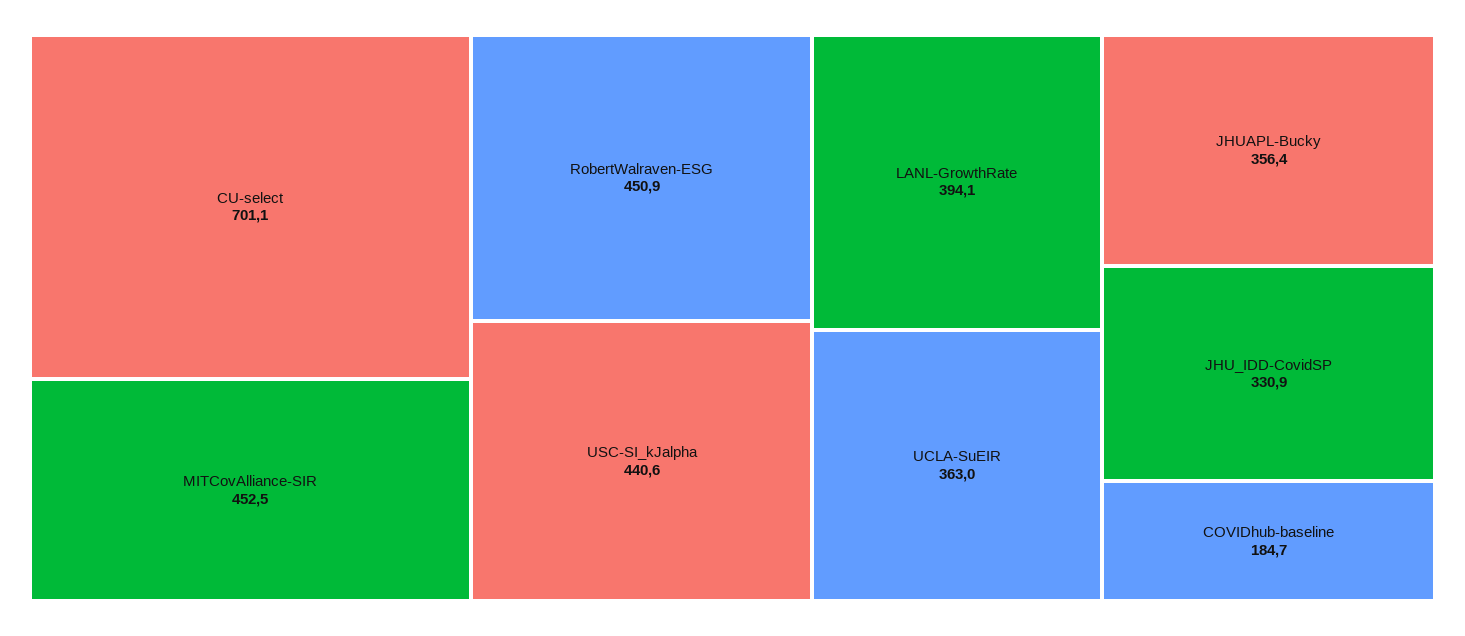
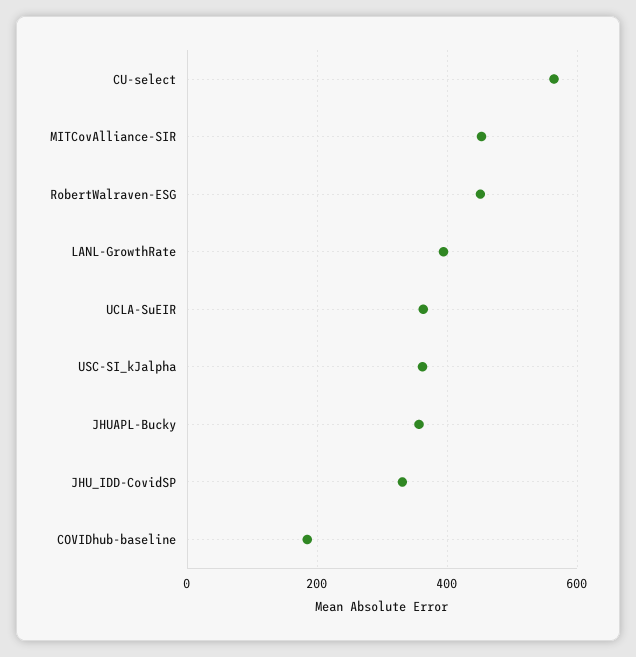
  {
-   "CU-select": 701.1,
+   "CU-select": 560,
    "MITCovAlliance-SIR": 452.5,
    "RobertWalraven-ESG": 450.9,
-   "USC-SI_kJalpha": 440.6,
+   "USC-SI_kJalpha": 360,
    "LANL-GrowthRate": 394.1,
    "UCLA-SuEIR": 363,
    "JHUAPL-Bucky": 356.4,
    "JHU_IDD-CovidSP": 330.9,
    "COVIDhub-baseline": 184.7
  }

